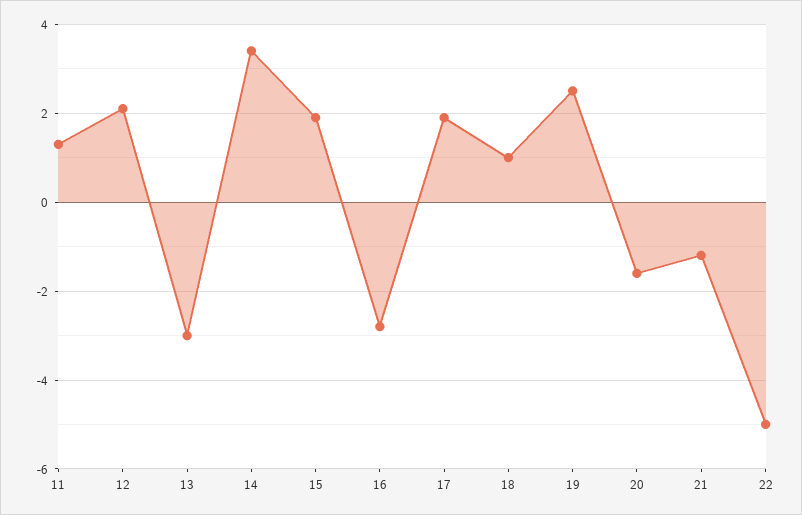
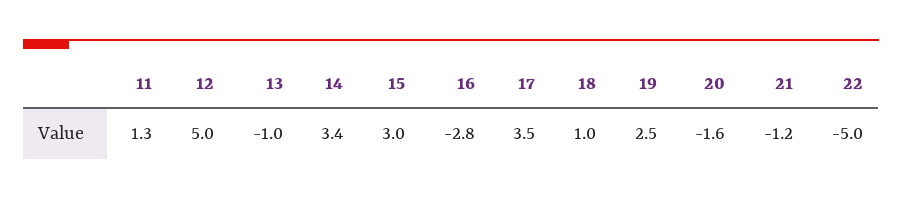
  {
    "11": 1.3,
-   "12": 2,
+   "12": 5,
-   "13": -3,
+   "13": -1,
    "14": 3.4,
-   "15": 2,
+   "15": 3,
    "16": -2.8,
-   "17": 2,
+   "17": 3.5,
    "18": 1,
    "19": 2.5,
    "20": -1.6,
    "21": -1.2,
    "22": -5
  }

